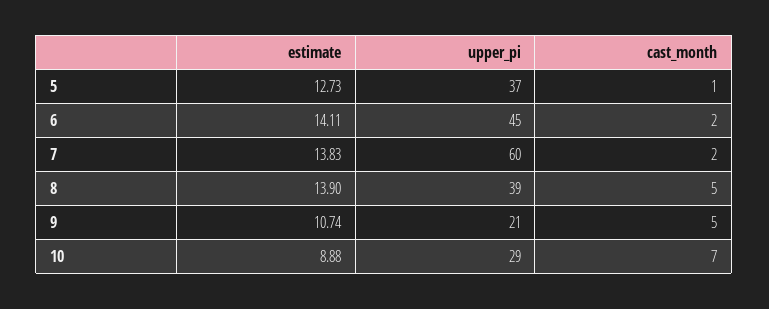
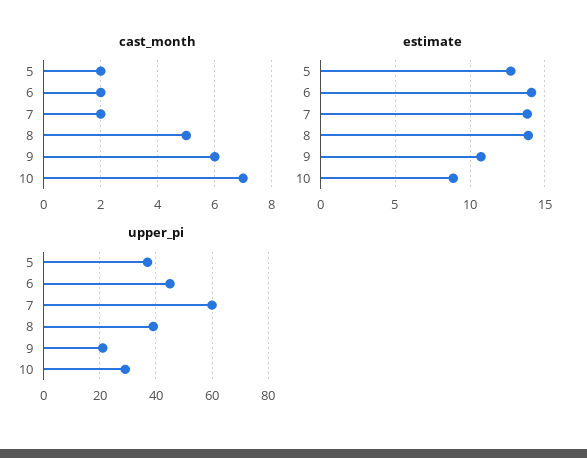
  {
    "estimate": {
      "5": 12.73,
      "6": 14.11,
      "7": 13.83,
      "8": 13.9,
      "9": 10.74,
      "10": 8.88
    },
    "upper_pi": {
      "5": 37,
      "6": 45,
      "7": 60,
      "8": 39,
      "9": 21,
      "10": 29
    },
    "cast_month": {
-     "5": 1,
+     "5": 2,
      "6": 2,
      "7": 2,
      "8": 5,
-     "9": 5,
+     "9": 6,
      "10": 7
    }
  }

